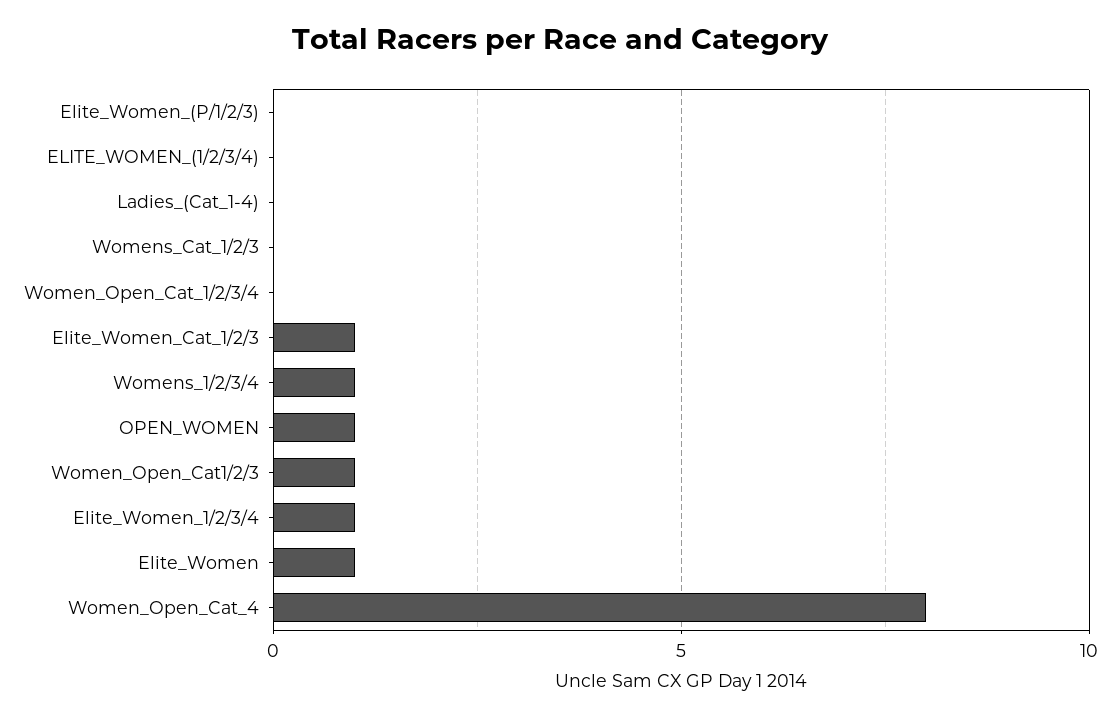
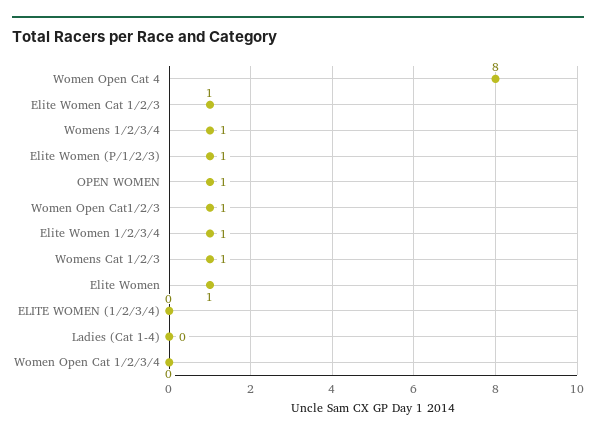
  {
-   "Elite_Women_(P/1/2/3)": 0,
+   "Elite_Women_(P/1/2/3)": 1,
    "ELITE_WOMEN_(1/2/3/4)": 0,
    "Ladies_(Cat_1-4)": 0,
-   "Womens_Cat_1/2/3": 0,
+   "Womens_Cat_1/2/3": 1,
    "Women_Open_Cat_1/2/3/4": 0,
    "Elite_Women_Cat_1/2/3": 1,
    "Womens_1/2/3/4": 1,
    "OPEN_WOMEN": 1,
    "Women_Open_Cat1/2/3": 1,
    "Elite_Women_1/2/3/4": 1,
    "Elite_Women": 1,
    "Women_Open_Cat_4": 8
  }

